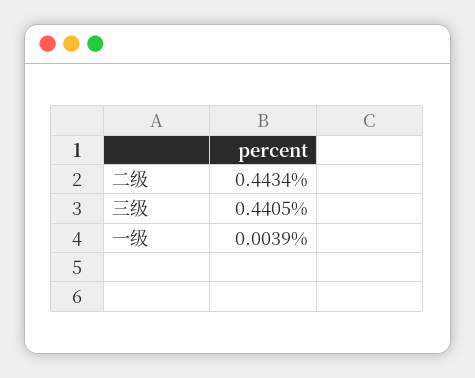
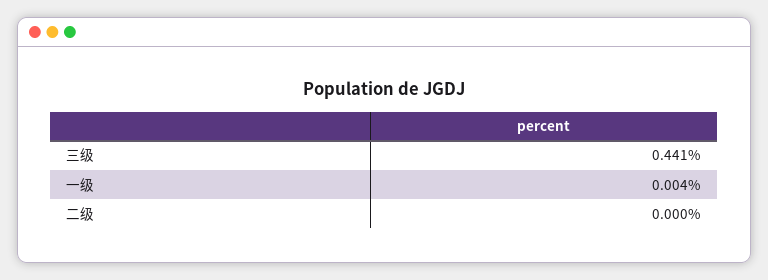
  {
-   "二级": 0.4434,
+   "二级": 0,
    "三级": 0.4405,
    "一级": 0.0039
  }

